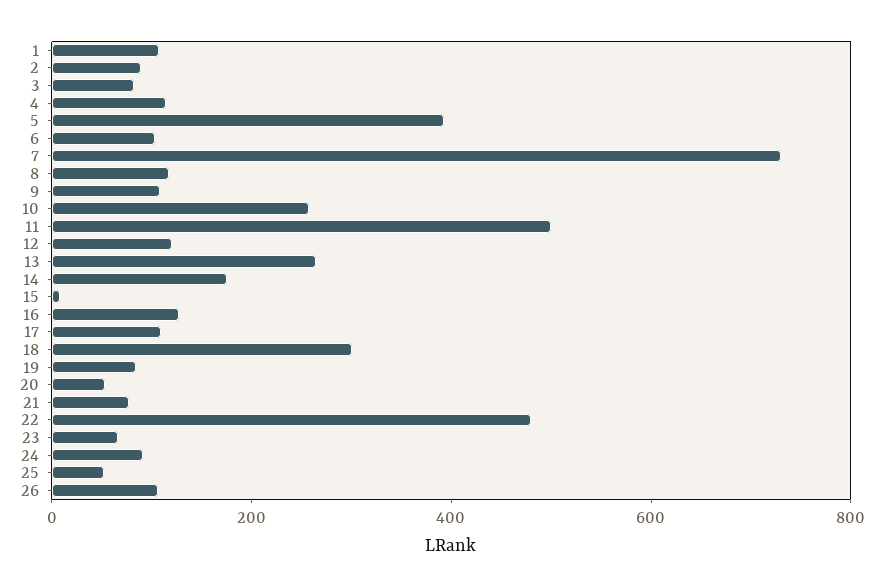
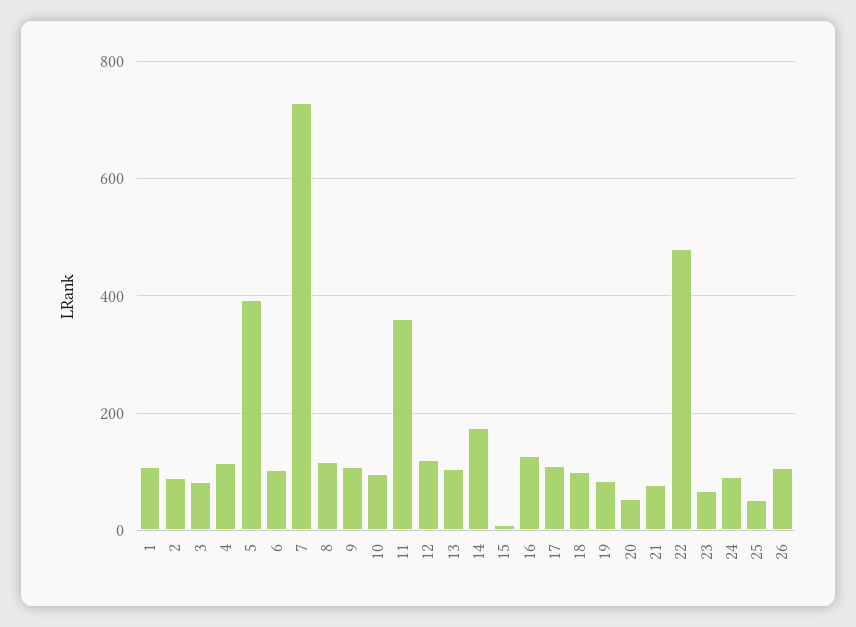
  {
    "1": 100,
    "2": 80,
    "3": 80,
    "4": 120,
    "5": 400,
    "6": 100,
    "7": 740,
    "8": 120,
    "9": 100,
-   "10": 250,
+   "10": 100,
-   "11": 500,
+   "11": 360,
    "12": 120,
-   "13": 250,
+   "13": 100,
    "14": 180,
    "15": 0,
    "16": 120,
    "17": 100,
-   "18": 300,
+   "18": 100,
    "19": 80,
    "20": 60,
    "21": 80,
    "22": 480,
    "23": 60,
    "24": 100,
    "25": 60,
    "26": 100
  }

